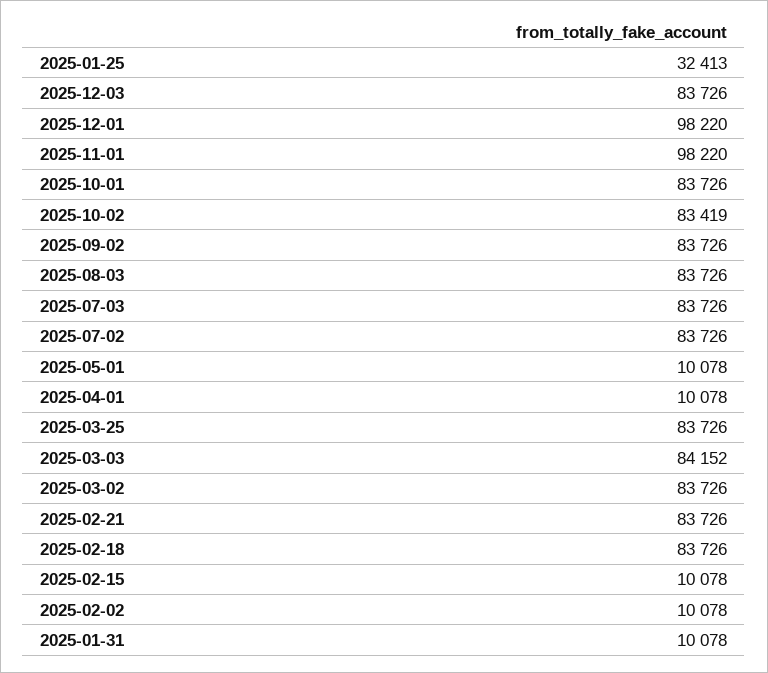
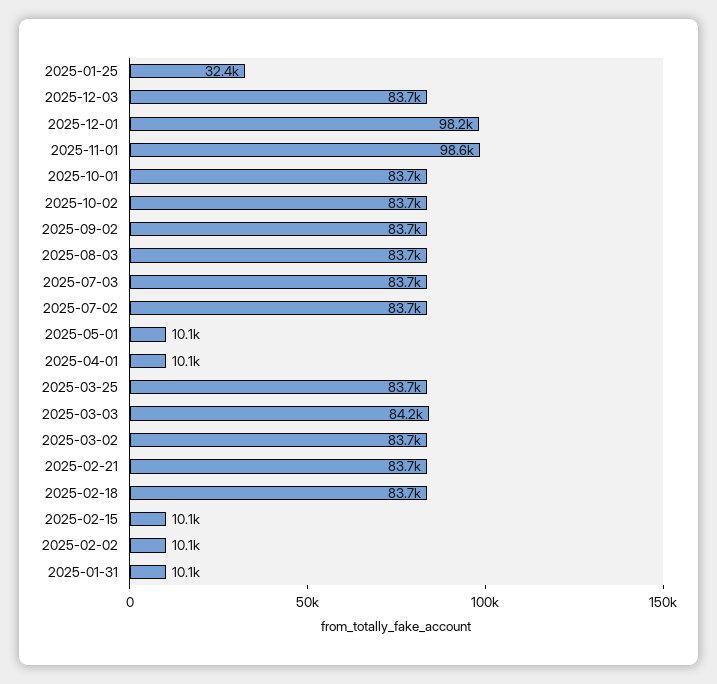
  {
    "2025-01-25": 32413,
    "2025-12-03": 83726,
    "2025-12-01": 98220,
-   "2025-11-01": 98220,
+   "2025-11-01": 98600,
    "2025-10-01": 83726,
-   "2025-10-02": 83419,
+   "2025-10-02": 83700,
    "2025-09-02": 83726,
    "2025-08-03": 83726,
    "2025-07-03": 83726,
    "2025-07-02": 83726,
    "2025-05-01": 10078,
    "2025-04-01": 10078,
    "2025-03-25": 83726,
    "2025-03-03": 84152,
    "2025-03-02": 83726,
    "2025-02-21": 83726,
    "2025-02-18": 83726,
    "2025-02-15": 10078,
    "2025-02-02": 10078,
    "2025-01-31": 10078
  }

